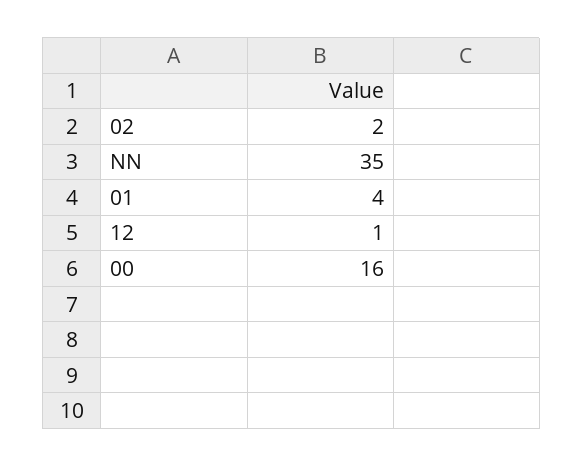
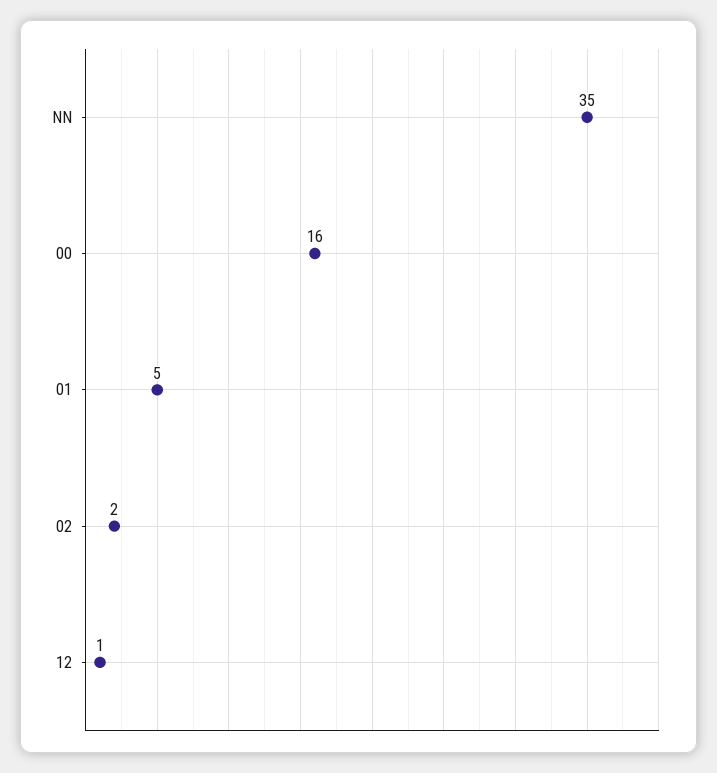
  {
    "02": 2,
    "NN": 35,
-   "01": 4,
+   "01": 5,
    "12": 1,
    "00": 16
  }

